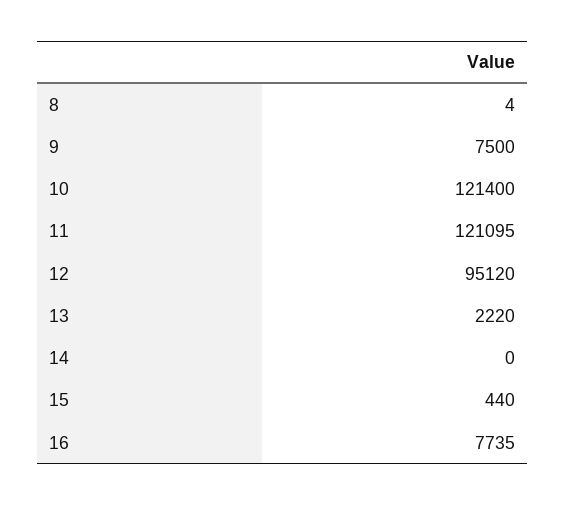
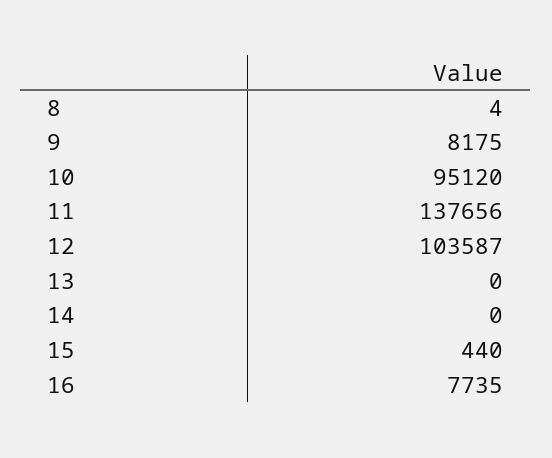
  {
    "8": 4,
-   "9": 7500,
+   "9": 8175,
-   "10": 121400,
+   "10": 95120,
-   "11": 121095,
+   "11": 137656,
-   "12": 95120,
+   "12": 103587,
-   "13": 2220,
+   "13": 0,
    "14": 0,
    "15": 440,
    "16": 7735
  }

